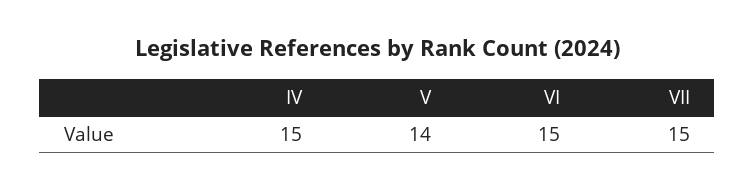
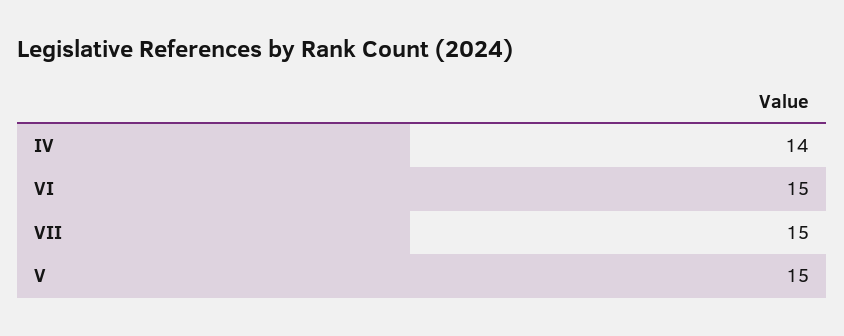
  {
-   "IV": 15,
+   "IV": 14,
-   "V": 14,
+   "V": 15,
    "VI": 15,
    "VII": 15
  }

